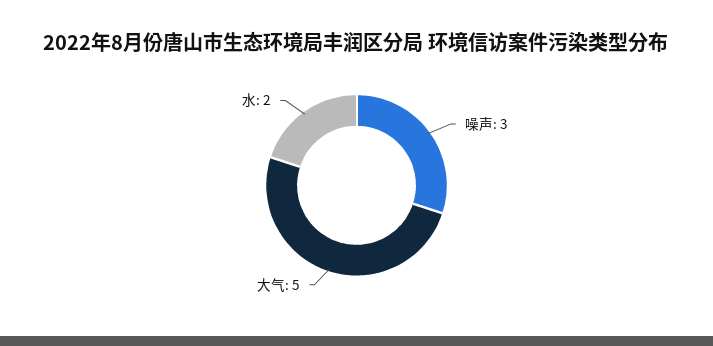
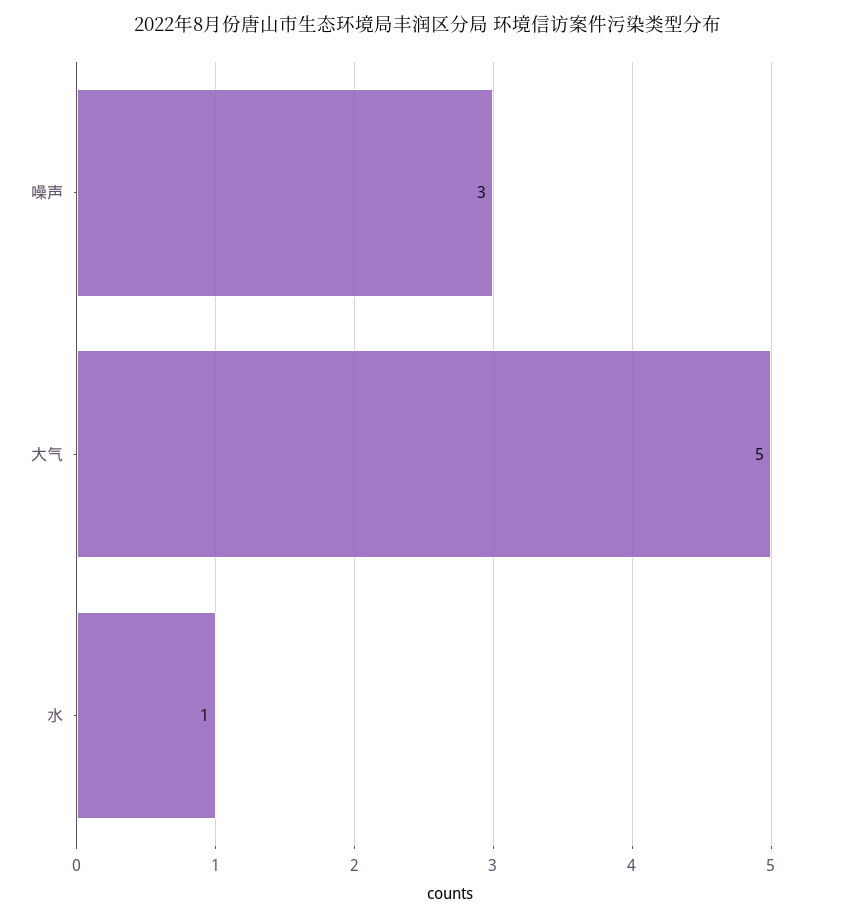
  {
    "噪声": 3,
    "大气": 5,
-   "水": 2
+   "水": 1
  }

